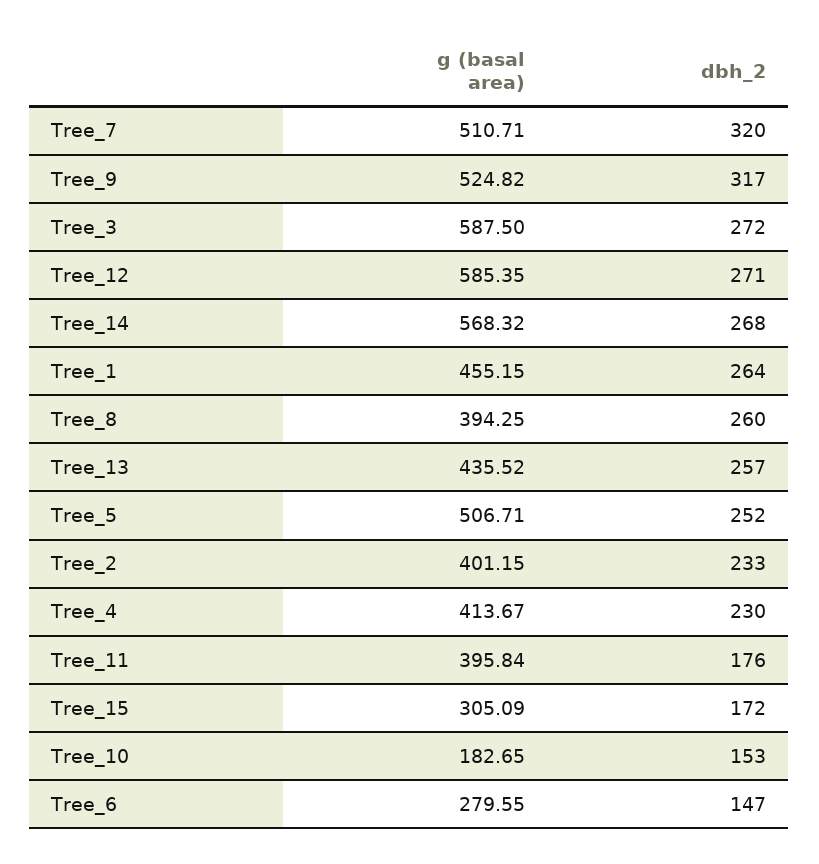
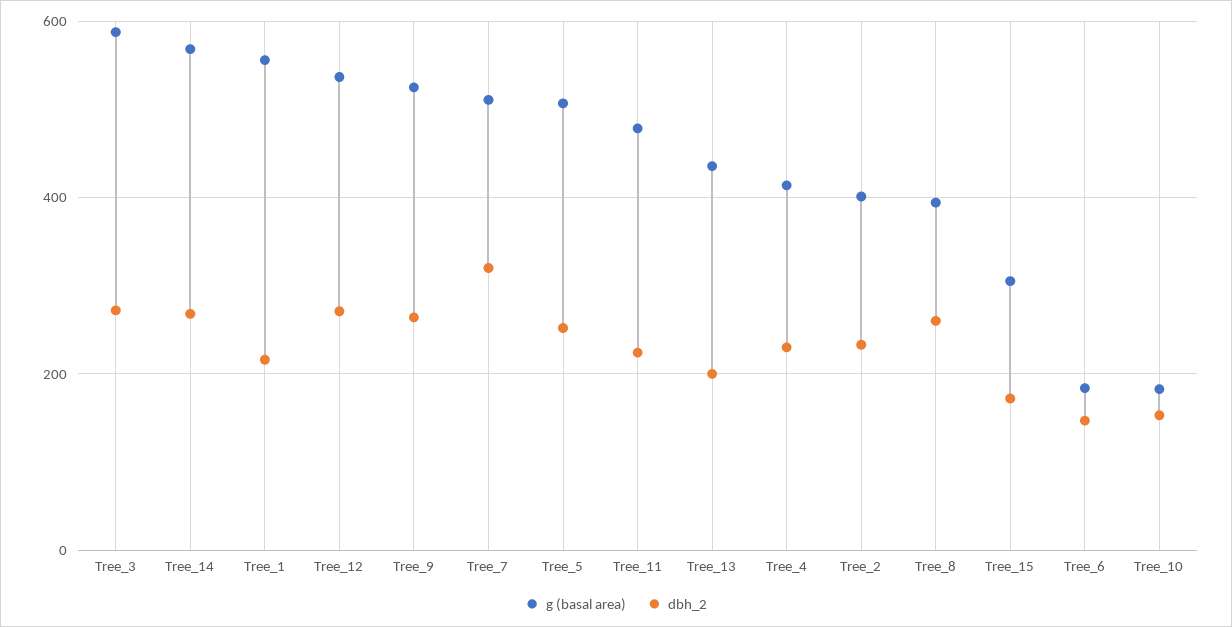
  {
    "g (basal area)": {
      "Tree_7": 510.71,
      "Tree_9": 524.82,
      "Tree_3": 587.5,
-     "Tree_12": 585.35,
+     "Tree_12": 540,
      "Tree_14": 568.32,
-     "Tree_1": 455.15,
+     "Tree_1": 560,
      "Tree_8": 394.25,
      "Tree_13": 435.52,
      "Tree_5": 506.71,
      "Tree_2": 401.15,
      "Tree_4": 413.67,
-     "Tree_11": 395.84,
+     "Tree_11": 480,
      "Tree_15": 305.09,
      "Tree_10": 182.65,
-     "Tree_6": 279.55
+     "Tree_6": 180
    },
    "dbh_2": {
      "Tree_7": 320,
-     "Tree_9": 317,
+     "Tree_9": 260,
      "Tree_3": 272,
      "Tree_12": 271,
      "Tree_14": 268,
-     "Tree_1": 264,
+     "Tree_1": 220,
      "Tree_8": 260,
-     "Tree_13": 257,
+     "Tree_13": 200,
      "Tree_5": 252,
      "Tree_2": 233,
      "Tree_4": 230,
-     "Tree_11": 176,
+     "Tree_11": 220,
      "Tree_15": 172,
      "Tree_10": 153,
      "Tree_6": 147
    }
  }

